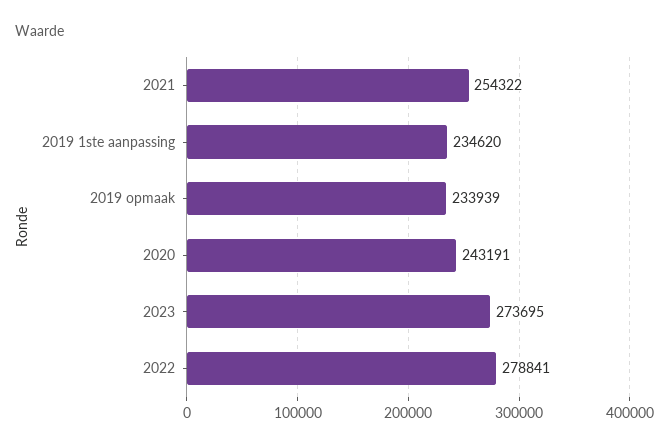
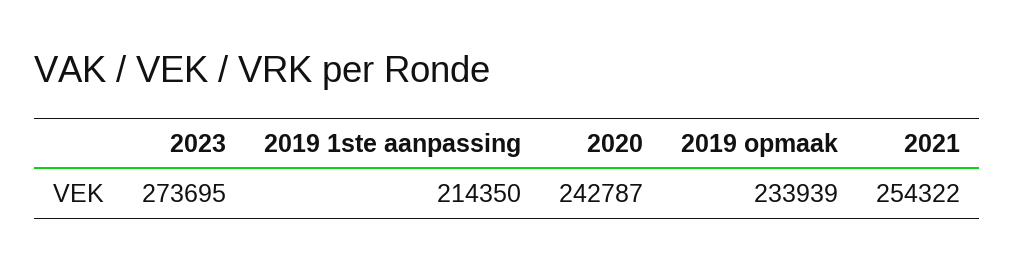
  {
    "2021": 254322,
-   "2019 1ste aanpassing": 234620,
+   "2019 1ste aanpassing": 214350,
    "2019 opmaak": 233939,
-   "2020": 243191,
+   "2020": 242787,
-   "2023": 273695,
+   "2023": 273695
-   "2022": 278841
  }

